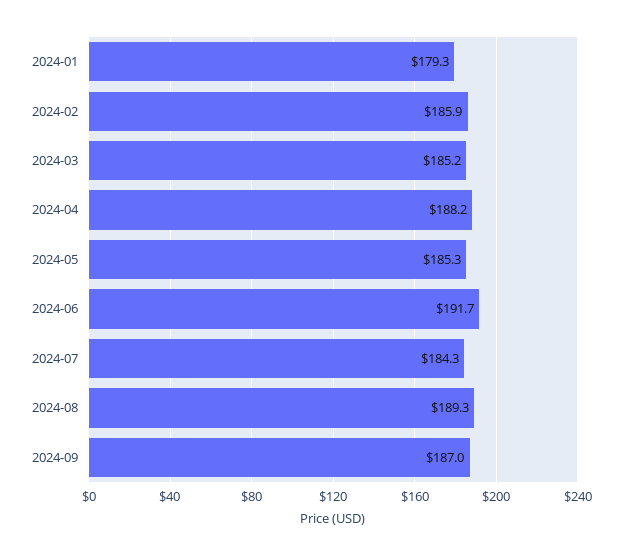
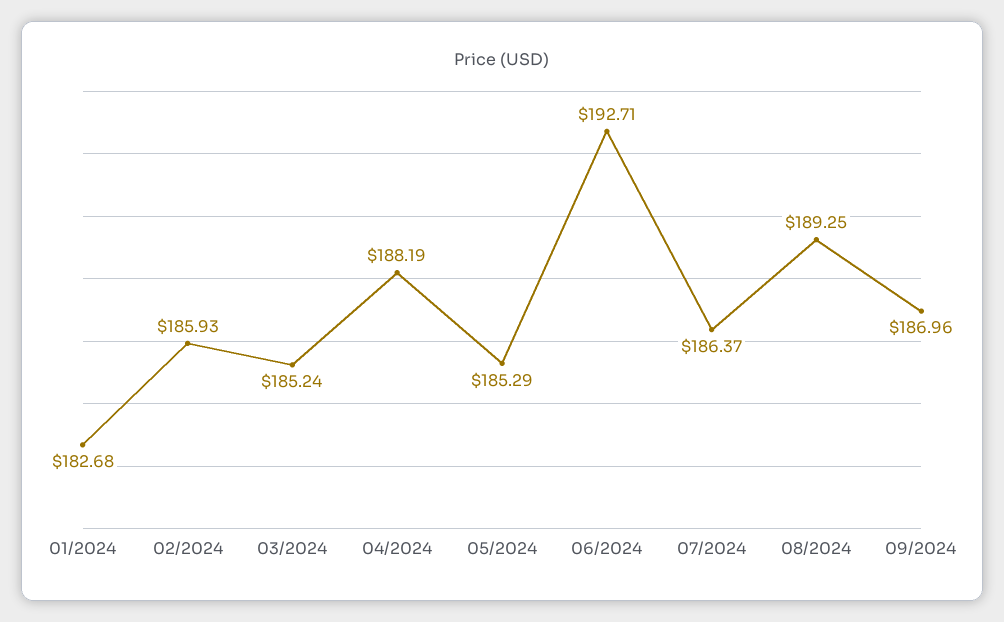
  {
-   "2024-01": 179.3,
+   "2024-01": 182.68,
    "2024-02": 185.93,
    "2024-03": 185.24,
    "2024-04": 188.19,
    "2024-05": 185.29,
-   "2024-06": 191.7,
+   "2024-06": 192.71,
-   "2024-07": 184.3,
+   "2024-07": 186.37,
    "2024-08": 189.25,
    "2024-09": 186.96
  }

